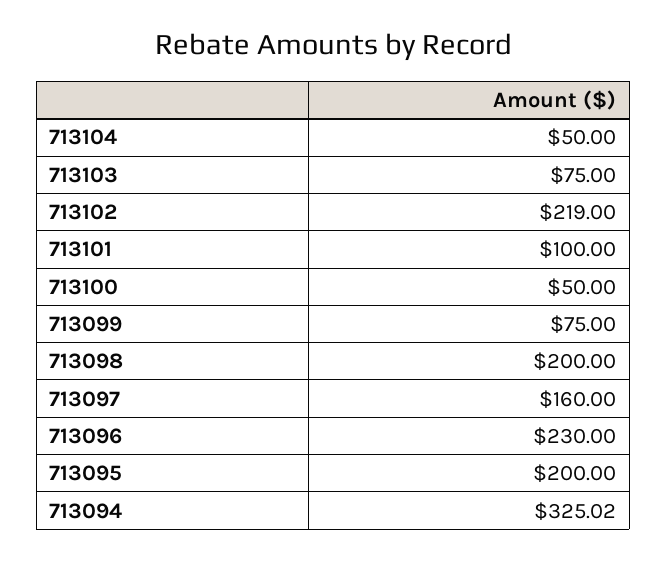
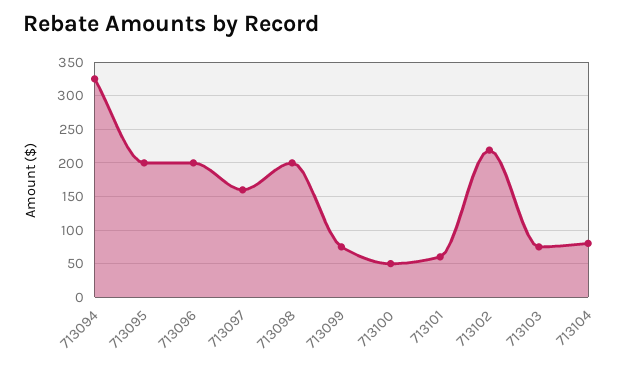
  {
-   "713104": 50,
+   "713104": 80,
    "713103": 75,
    "713102": 219,
-   "713101": 100,
+   "713101": 60,
    "713100": 50,
    "713099": 75,
    "713098": 200,
    "713097": 160,
-   "713096": 230,
+   "713096": 200,
    "713095": 200,
    "713094": 325.02
  }

